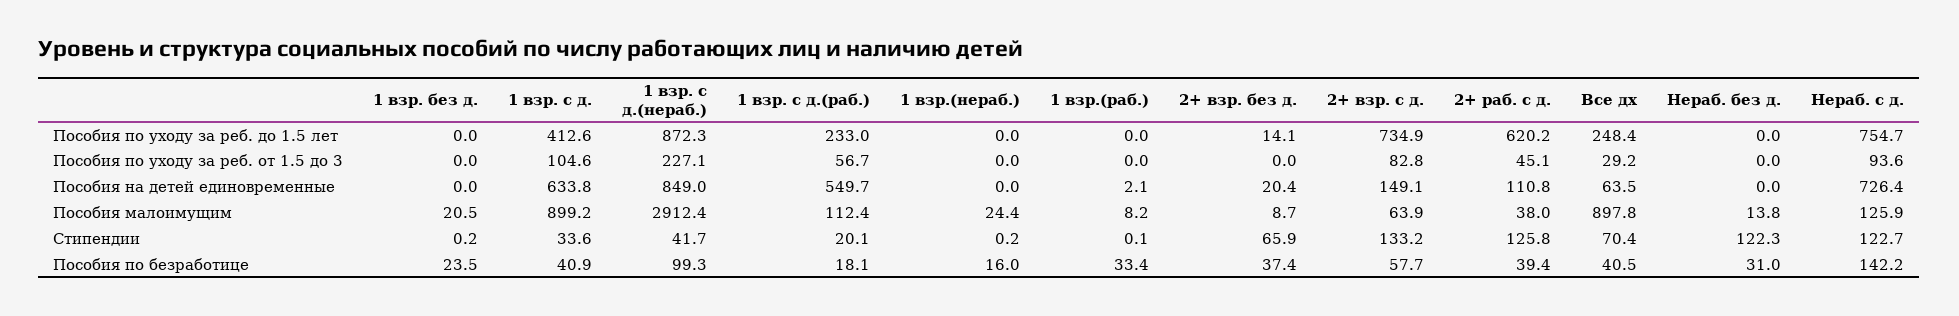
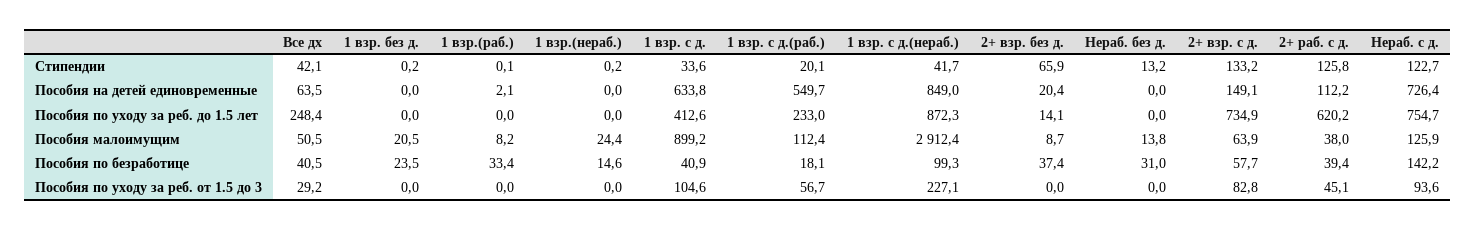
  {
    "1 взр. без д.": {
      "Пособия по уходу за реб. до 1.5 лет": 0,
      "Пособия по уходу за реб. от 1.5 до 3": 0,
      "Пособия на детей единовременные": 0,
      "Пособия малоимущим": 20.5,
      "Стипендии": 0.2,
      "Пособия по безработице": 23.5
    },
    "1 взр. с д.": {
      "Пособия по уходу за реб. до 1.5 лет": 412.6,
      "Пособия по уходу за реб. от 1.5 до 3": 104.6,
      "Пособия на детей единовременные": 633.8,
      "Пособия малоимущим": 899.2,
      "Стипендии": 33.6,
      "Пособия по безработице": 40.9
    },
    "1 взр. с д.(нераб.)": {
      "Пособия по уходу за реб. до 1.5 лет": 872.3,
      "Пособия по уходу за реб. от 1.5 до 3": 227.1,
      "Пособия на детей единовременные": 849,
      "Пособия малоимущим": 2912.4,
      "Стипендии": 41.7,
      "Пособия по безработице": 99.3
    },
    "1 взр. с д.(раб.)": {
      "Пособия по уходу за реб. до 1.5 лет": 233,
      "Пособия по уходу за реб. от 1.5 до 3": 56.7,
      "Пособия на детей единовременные": 549.7,
      "Пособия малоимущим": 112.4,
      "Стипендии": 20.1,
      "Пособия по безработице": 18.1
    },
    "1 взр.(нераб.)": {
      "Пособия по уходу за реб. до 1.5 лет": 0,
      "Пособия по уходу за реб. от 1.5 до 3": 0,
      "Пособия на детей единовременные": 0,
      "Пособия малоимущим": 24.4,
      "Стипендии": 0.2,
-     "Пособия по безработице": 16
+     "Пособия по безработице": 14.6
    },
    "1 взр.(раб.)": {
      "Пособия по уходу за реб. до 1.5 лет": 0,
      "Пособия по уходу за реб. от 1.5 до 3": 0,
      "Пособия на детей единовременные": 2.1,
      "Пособия малоимущим": 8.2,
      "Стипендии": 0.1,
      "Пособия по безработице": 33.4
    },
    "2+ взр. без д.": {
      "Пособия по уходу за реб. до 1.5 лет": 14.1,
      "Пособия по уходу за реб. от 1.5 до 3": 0,
      "Пособия на детей единовременные": 20.4,
      "Пособия малоимущим": 8.7,
      "Стипендии": 65.9,
      "Пособия по безработице": 37.4
    },
    "2+ взр. с д.": {
      "Пособия по уходу за реб. до 1.5 лет": 734.9,
      "Пособия по уходу за реб. от 1.5 до 3": 82.8,
      "Пособия на детей единовременные": 149.1,
      "Пособия малоимущим": 63.9,
      "Стипендии": 133.2,
      "Пособия по безработице": 57.7
    },
    "2+ раб. с д.": {
      "Пособия по уходу за реб. до 1.5 лет": 620.2,
      "Пособия по уходу за реб. от 1.5 до 3": 45.1,
-     "Пособия на детей единовременные": 110.8,
+     "Пособия на детей единовременные": 112.2,
      "Пособия малоимущим": 38,
      "Стипендии": 125.8,
      "Пособия по безработице": 39.4
    },
    "Все дх": {
      "Пособия по уходу за реб. до 1.5 лет": 248.4,
      "Пособия по уходу за реб. от 1.5 до 3": 29.2,
      "Пособия на детей единовременные": 63.5,
-     "Пособия малоимущим": 897.8,
+     "Пособия малоимущим": 50.5,
-     "Стипендии": 70.4,
+     "Стипендии": 42.1,
      "Пособия по безработице": 40.5
    },
    "Нераб. без д.": {
      "Пособия по уходу за реб. до 1.5 лет": 0,
      "Пособия по уходу за реб. от 1.5 до 3": 0,
      "Пособия на детей единовременные": 0,
      "Пособия малоимущим": 13.8,
-     "Стипендии": 122.3,
+     "Стипендии": 13.2,
      "Пособия по безработице": 31
    },
    "Нераб. с д.": {
      "Пособия по уходу за реб. до 1.5 лет": 754.7,
      "Пособия по уходу за реб. от 1.5 до 3": 93.6,
      "Пособия на детей единовременные": 726.4,
      "Пособия малоимущим": 125.9,
      "Стипендии": 122.7,
      "Пособия по безработице": 142.2
    }
  }

